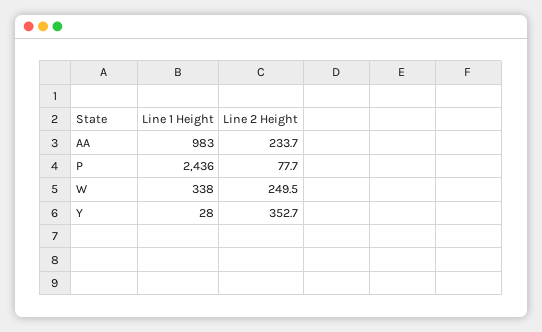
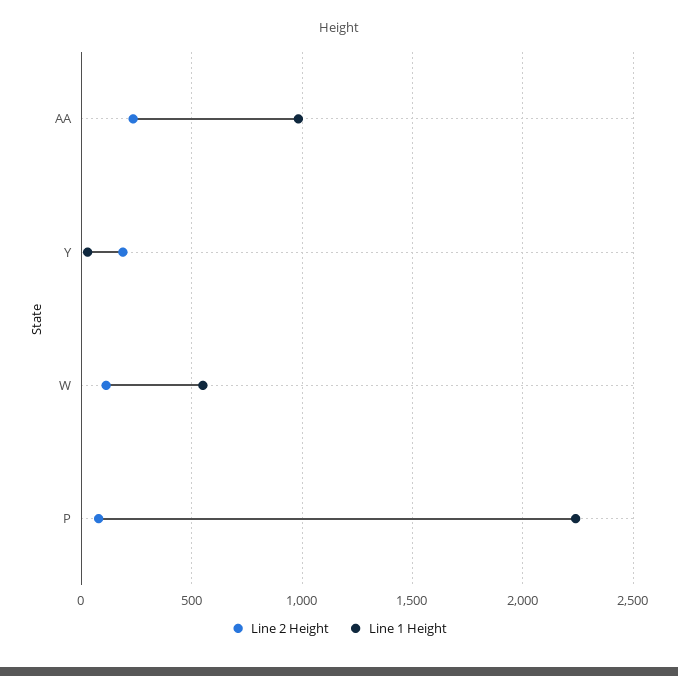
  {
    "Line 1 Height": {
      "AA": 983,
-     "P": 2436,
+     "P": 2250,
-     "W": 338,
+     "W": 550,
      "Y": 28
    },
    "Line 2 Height": {
      "AA": 233.7,
      "P": 77.7,
-     "W": 249.5,
+     "W": 100,
-     "Y": 352.7
+     "Y": 200
    }
  }

